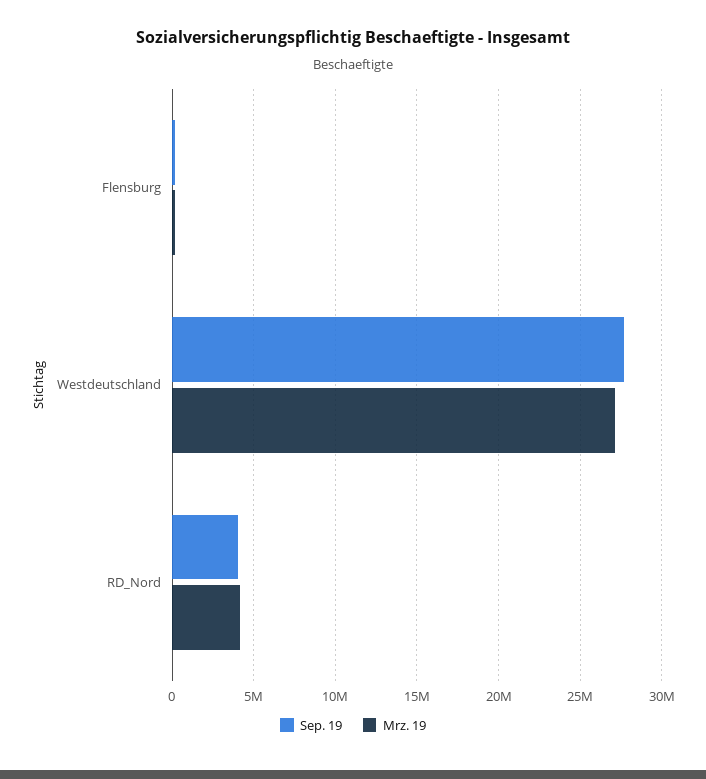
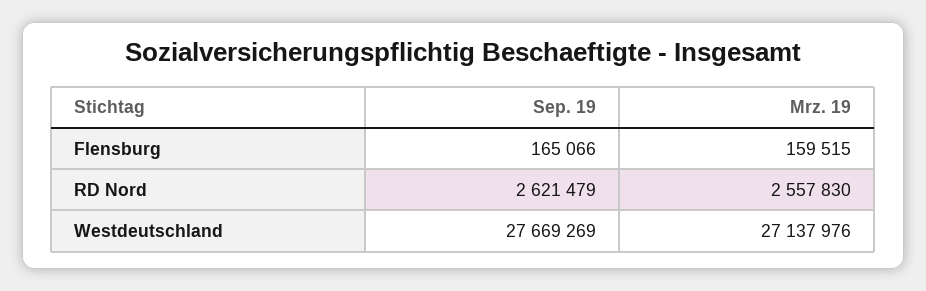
  {
    "Sep. 19": {
      "Flensburg": 165066,
      "Westdeutschland": 27669269,
-     "RD_Nord": 4000000
+     "RD_Nord": 2621479
    },
    "Mrz. 19": {
      "Flensburg": 159515,
      "Westdeutschland": 27137976,
-     "RD_Nord": 4000000
+     "RD_Nord": 2557830
    }
  }

